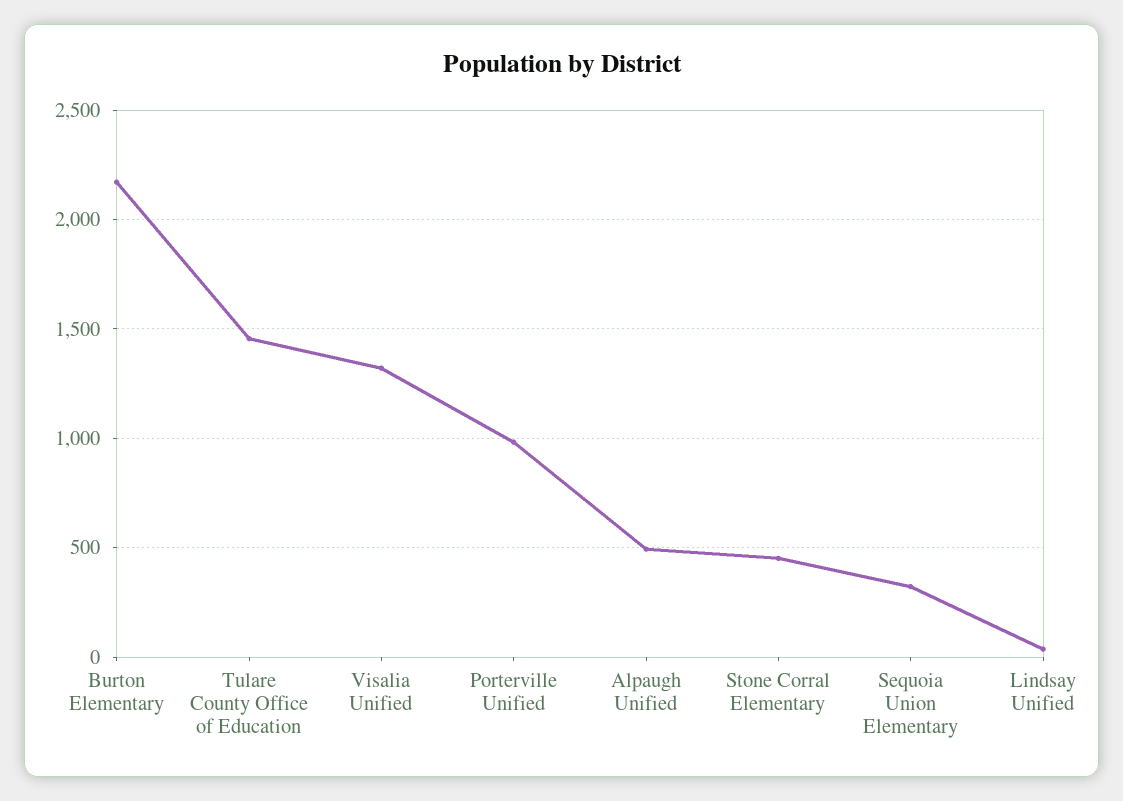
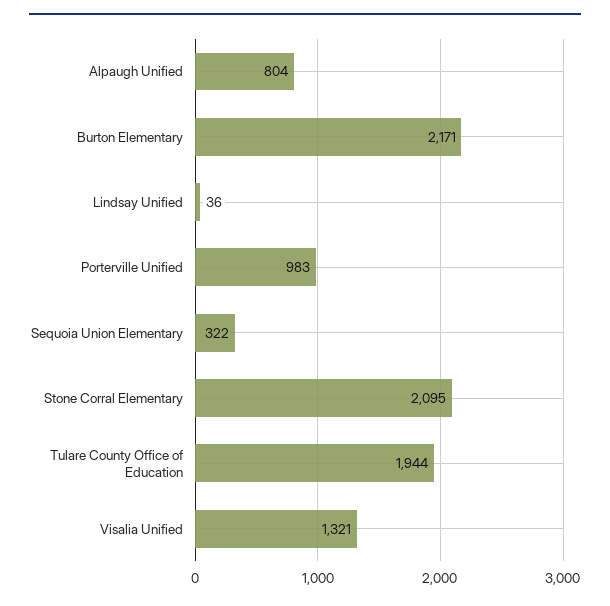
  {
    "Burton Elementary": 2171,
-   "Tulare County Office of Education": 1450,
+   "Tulare County Office of Education": 1944,
    "Visalia Unified": 1321,
    "Porterville Unified": 983,
-   "Alpaugh Unified": 500,
+   "Alpaugh Unified": 804,
-   "Stone Corral Elementary": 450,
+   "Stone Corral Elementary": 2095,
    "Sequoia Union Elementary": 322,
    "Lindsay Unified": 36
  }

